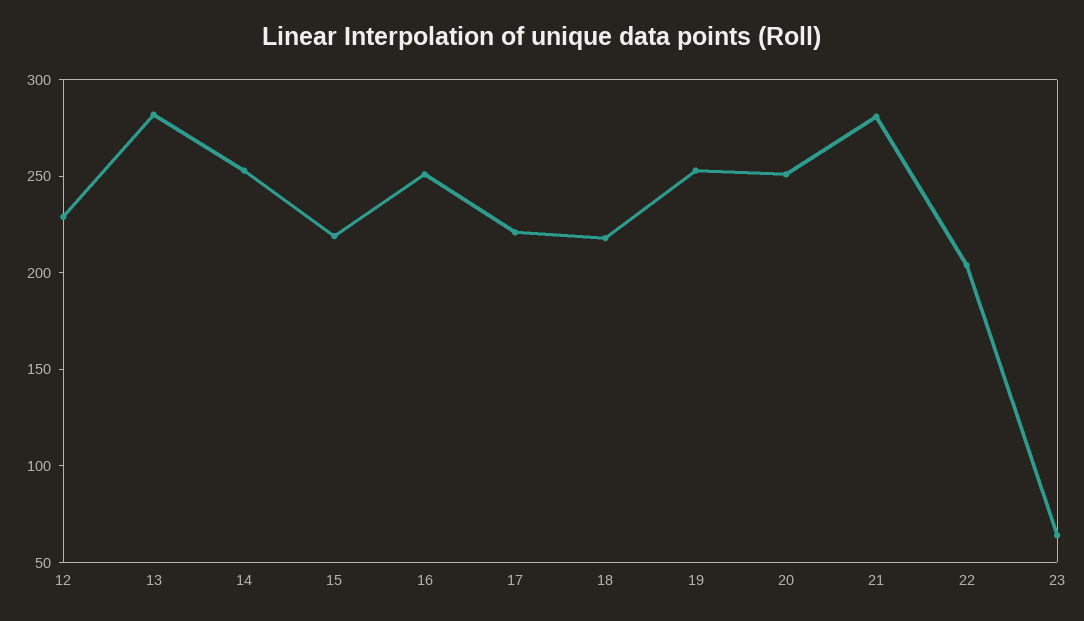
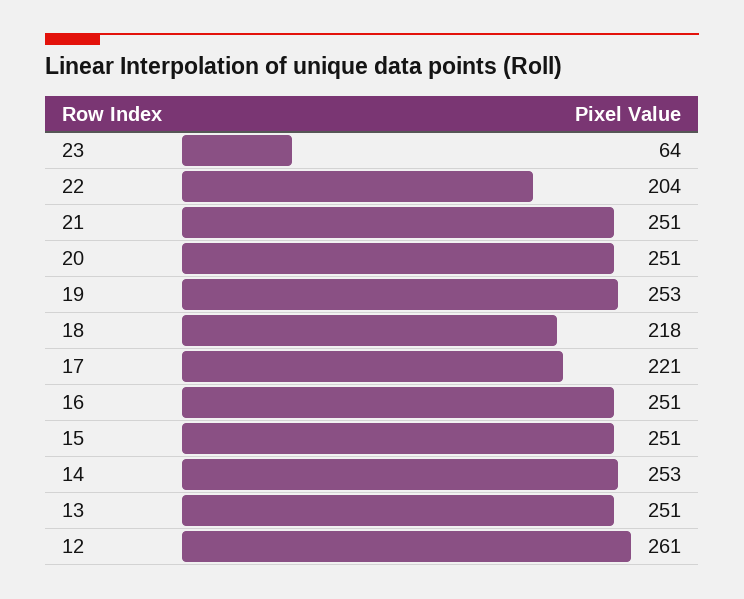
  {
-   "12": 230,
+   "12": 261,
-   "13": 280,
+   "13": 251,
    "14": 253,
-   "15": 220,
+   "15": 251,
    "16": 251,
    "17": 221,
    "18": 218,
    "19": 253,
    "20": 251,
-   "21": 280,
+   "21": 251,
    "22": 204,
    "23": 64
  }

